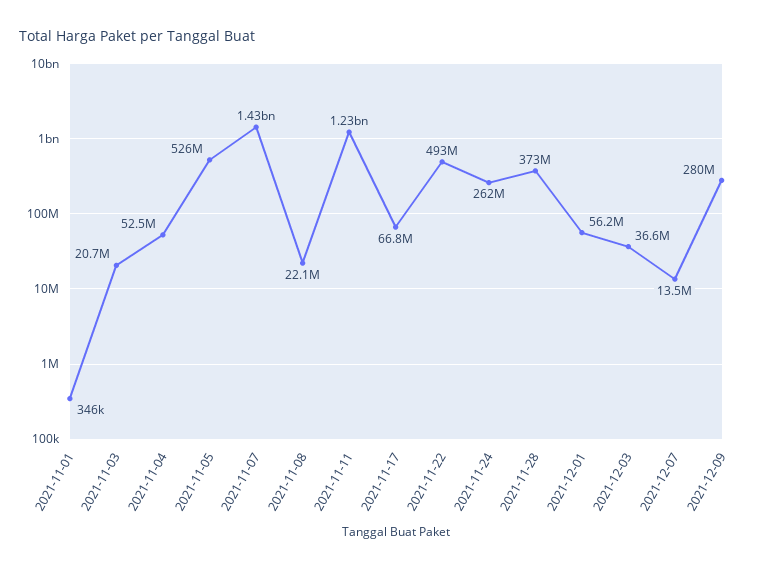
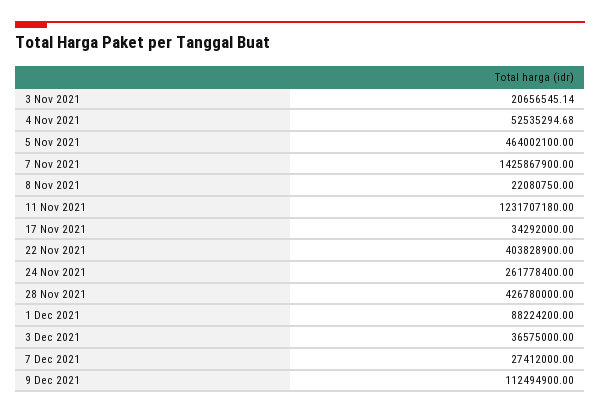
  {
-   "2021-11-01": 346000,
    "2021-11-03": 20656545.14,
    "2021-11-04": 52535294.68,
-   "2021-11-05": 526000000,
+   "2021-11-05": 464002100,
    "2021-11-07": 1425867900,
    "2021-11-08": 22080750,
    "2021-11-11": 1231707180,
-   "2021-11-17": 66800000,
+   "2021-11-17": 34292000,
-   "2021-11-22": 493000000,
+   "2021-11-22": 403828900,
    "2021-11-24": 261778400,
-   "2021-11-28": 373000000,
+   "2021-11-28": 426780000,
-   "2021-12-01": 56200000,
+   "2021-12-01": 88224200,
    "2021-12-03": 36575000,
-   "2021-12-07": 13500000,
+   "2021-12-07": 27412000,
-   "2021-12-09": 280000000
+   "2021-12-09": 112494900
  }

